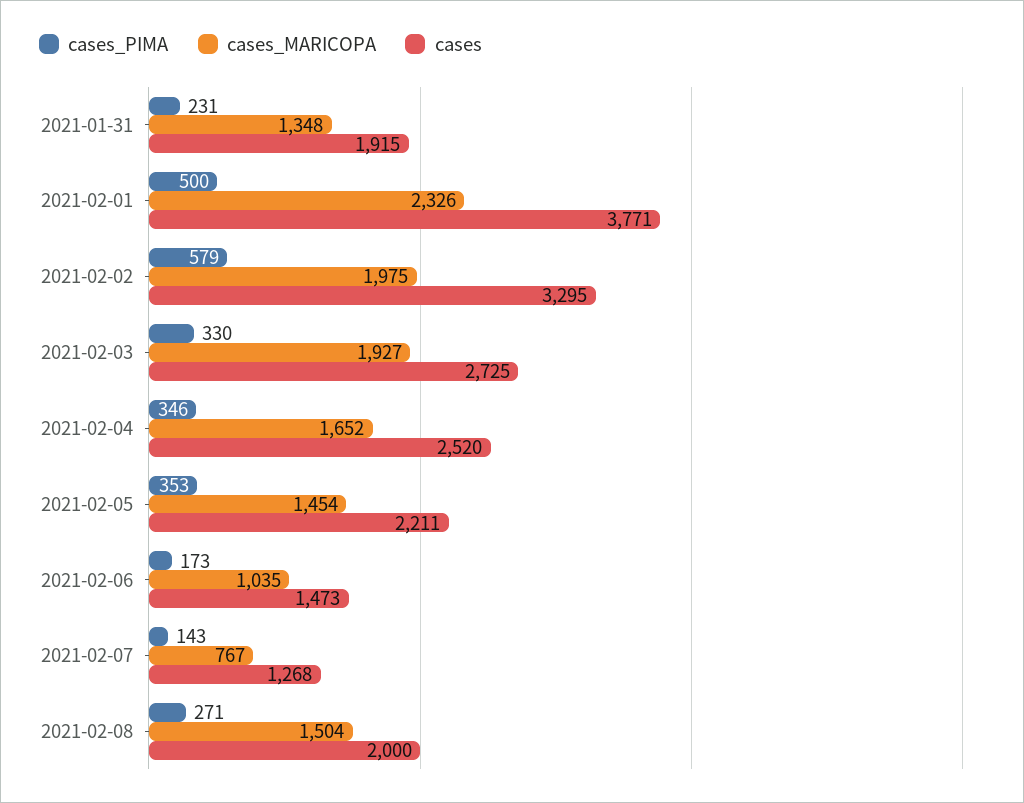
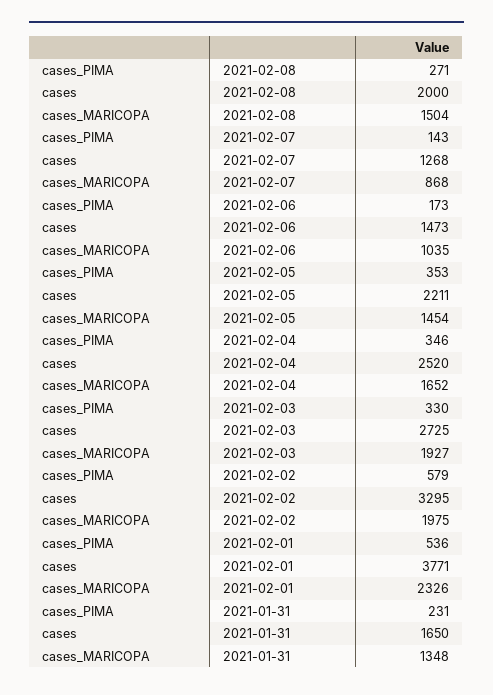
  {
    "cases_PIMA": {
      "2021-01-31": 231,
-     "2021-02-01": 500,
+     "2021-02-01": 536,
      "2021-02-02": 579,
      "2021-02-03": 330,
      "2021-02-04": 346,
      "2021-02-05": 353,
      "2021-02-06": 173,
      "2021-02-07": 143,
      "2021-02-08": 271
    },
    "cases_MARICOPA": {
      "2021-01-31": 1348,
      "2021-02-01": 2326,
      "2021-02-02": 1975,
      "2021-02-03": 1927,
      "2021-02-04": 1652,
      "2021-02-05": 1454,
      "2021-02-06": 1035,
-     "2021-02-07": 767,
+     "2021-02-07": 868,
      "2021-02-08": 1504
    },
    "cases": {
-     "2021-01-31": 1915,
+     "2021-01-31": 1650,
      "2021-02-01": 3771,
      "2021-02-02": 3295,
      "2021-02-03": 2725,
      "2021-02-04": 2520,
      "2021-02-05": 2211,
      "2021-02-06": 1473,
      "2021-02-07": 1268,
      "2021-02-08": 2000
    }
  }

